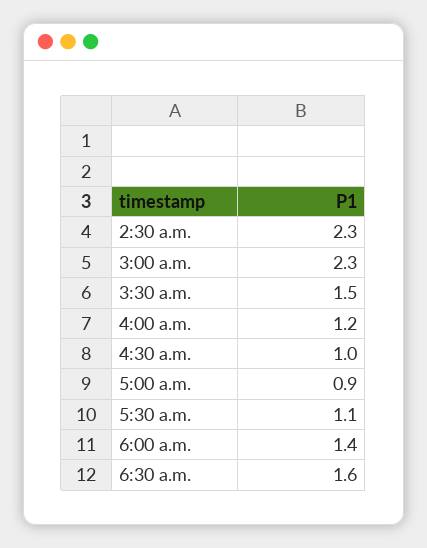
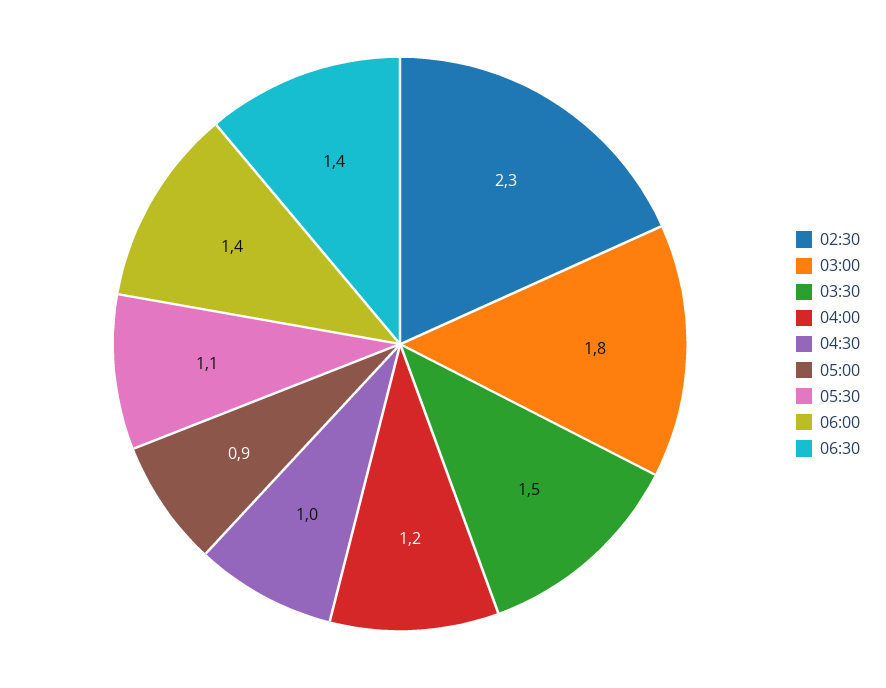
  {
    "2:30 a.m.": 2.3,
-   "3:00 a.m.": 2.3,
+   "3:00 a.m.": 1.8,
    "3:30 a.m.": 1.5,
    "4:00 a.m.": 1.2,
    "4:30 a.m.": 1,
    "5:00 a.m.": 0.9,
    "5:30 a.m.": 1.1,
    "6:00 a.m.": 1.4,
-   "6:30 a.m.": 1.6
+   "6:30 a.m.": 1.4
  }

